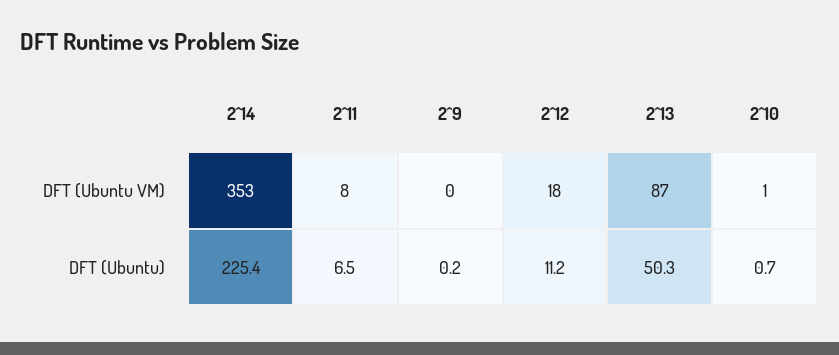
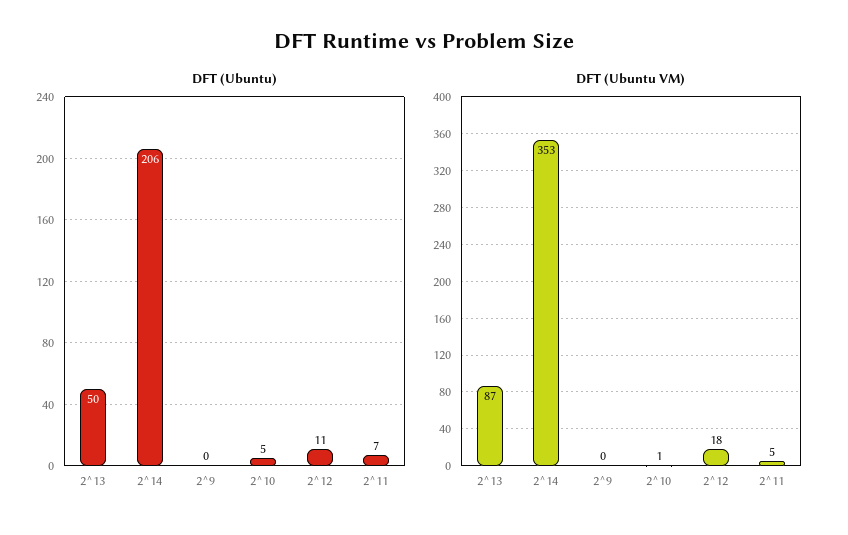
  {
    "DFT (Ubuntu VM)": {
      "2^14": 353,
-     "2^11": 8,
+     "2^11": 5,
      "2^9": 0,
      "2^12": 18,
      "2^13": 87,
      "2^10": 1
    },
    "DFT (Ubuntu)": {
-     "2^14": 225.4,
+     "2^14": 206,
      "2^11": 6.5,
      "2^9": 0.2,
      "2^12": 11.2,
      "2^13": 50.3,
-     "2^10": 0.7
+     "2^10": 5
    }
  }

